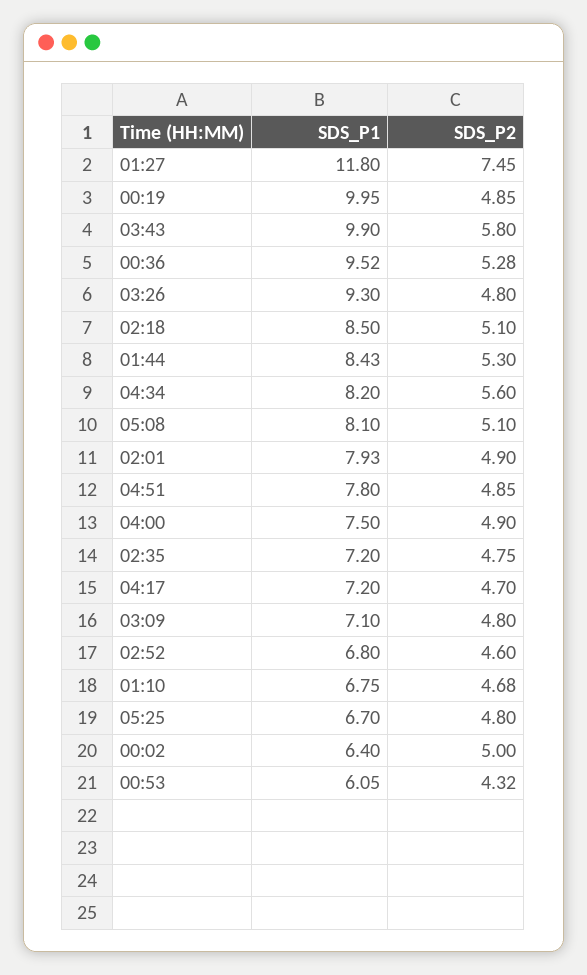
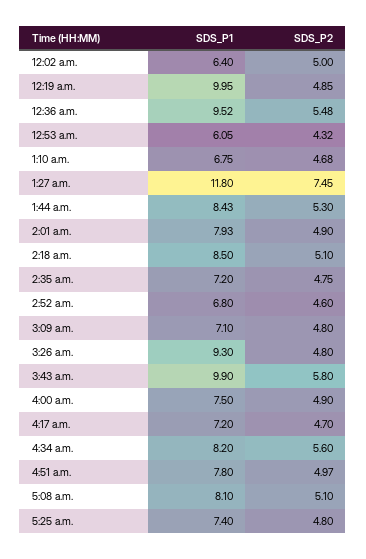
  {
    "SDS_P1": {
      "01:27": 11.8,
      "00:19": 9.95,
      "03:43": 9.9,
      "00:36": 9.52,
      "03:26": 9.3,
      "02:18": 8.5,
      "01:44": 8.43,
      "04:34": 8.2,
      "05:08": 8.1,
      "02:01": 7.93,
      "04:51": 7.8,
      "04:00": 7.5,
      "02:35": 7.2,
      "04:17": 7.2,
      "03:09": 7.1,
      "02:52": 6.8,
      "01:10": 6.75,
-     "05:25": 6.7,
+     "05:25": 7.4,
      "00:02": 6.4,
      "00:53": 6.05
    },
    "SDS_P2": {
      "01:27": 7.45,
      "00:19": 4.85,
      "03:43": 5.8,
-     "00:36": 5.28,
+     "00:36": 5.48,
      "03:26": 4.8,
      "02:18": 5.1,
      "01:44": 5.3,
      "04:34": 5.6,
      "05:08": 5.1,
      "02:01": 4.9,
-     "04:51": 4.85,
+     "04:51": 4.97,
      "04:00": 4.9,
      "02:35": 4.75,
      "04:17": 4.7,
      "03:09": 4.8,
      "02:52": 4.6,
      "01:10": 4.68,
      "05:25": 4.8,
      "00:02": 5,
      "00:53": 4.32
    }
  }

